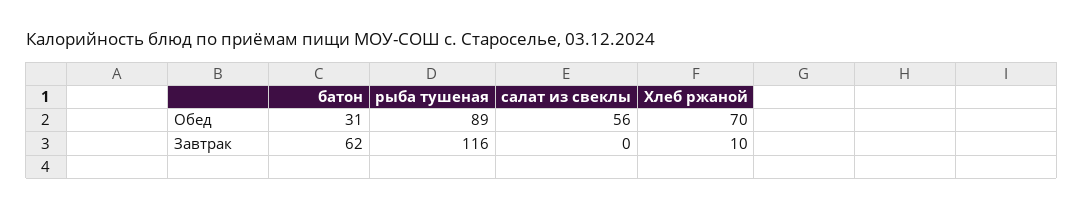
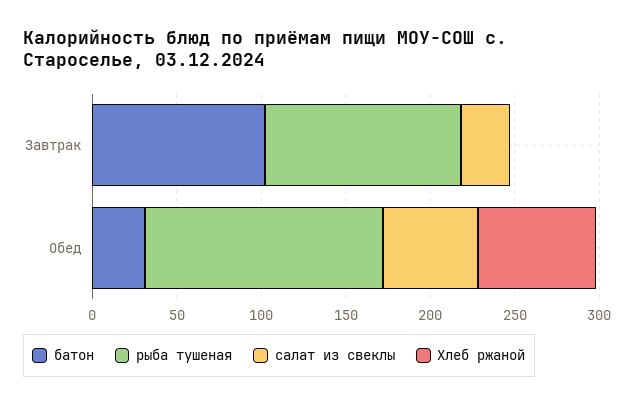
  {
    "батон": {
      "Обед": 31,
-     "Завтрак": 62
+     "Завтрак": 100
    },
    "рыба тушеная": {
-     "Обед": 89,
+     "Обед": 140,
      "Завтрак": 116
    },
    "салат из свеклы": {
      "Обед": 56,
-     "Завтрак": 0
+     "Завтрак": 30
    },
    "Хлеб ржаной": {
      "Обед": 70,
-     "Завтрак": 10
+     "Завтрак": 0
    }
  }

